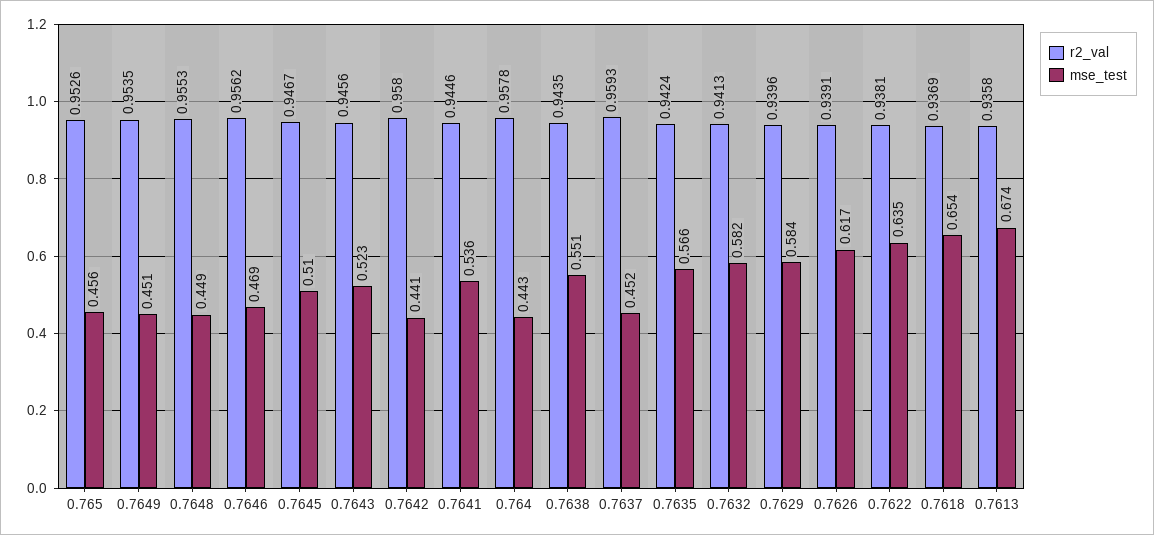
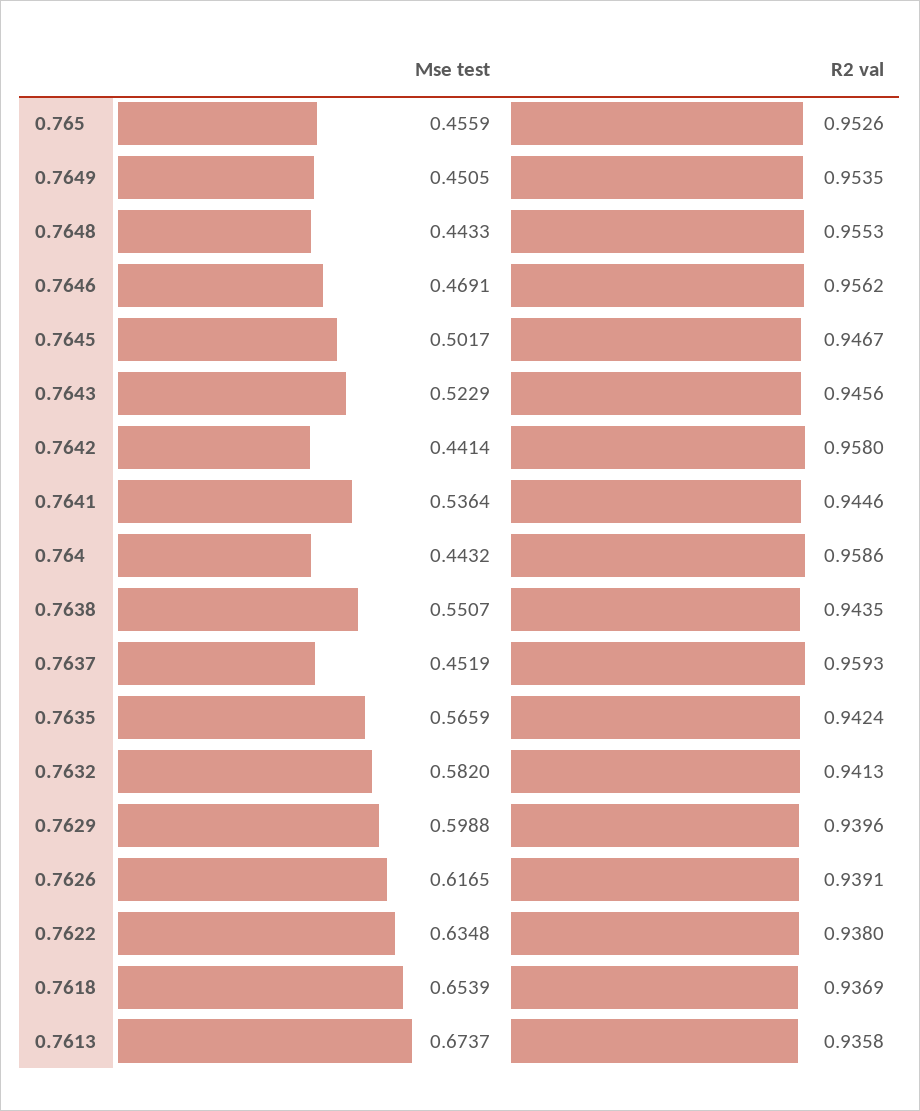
  {
    "r2_val": {
      "0.765": 0.9526,
      "0.7649": 0.9535,
      "0.7648": 0.9553,
      "0.7646": 0.9562,
      "0.7645": 0.9467,
      "0.7643": 0.9456,
      "0.7642": 0.958,
      "0.7641": 0.9446,
-     "0.764": 0.9578,
+     "0.764": 0.9586,
      "0.7638": 0.9435,
      "0.7637": 0.9593,
      "0.7635": 0.9424,
      "0.7632": 0.9413,
      "0.7629": 0.9396,
      "0.7626": 0.9391,
-     "0.7622": 0.9381,
+     "0.7622": 0.938,
      "0.7618": 0.9369,
      "0.7613": 0.9358
    },
    "mse_test": {
      "0.765": 0.4559,
      "0.7649": 0.4505,
-     "0.7648": 0.449,
+     "0.7648": 0.4433,
      "0.7646": 0.4691,
-     "0.7645": 0.51,
+     "0.7645": 0.5017,
      "0.7643": 0.5229,
      "0.7642": 0.4414,
      "0.7641": 0.5364,
      "0.764": 0.4432,
      "0.7638": 0.5507,
      "0.7637": 0.4519,
      "0.7635": 0.5659,
      "0.7632": 0.582,
-     "0.7629": 0.584,
+     "0.7629": 0.5988,
      "0.7626": 0.6165,
      "0.7622": 0.6348,
      "0.7618": 0.6539,
      "0.7613": 0.6737
    }
  }

